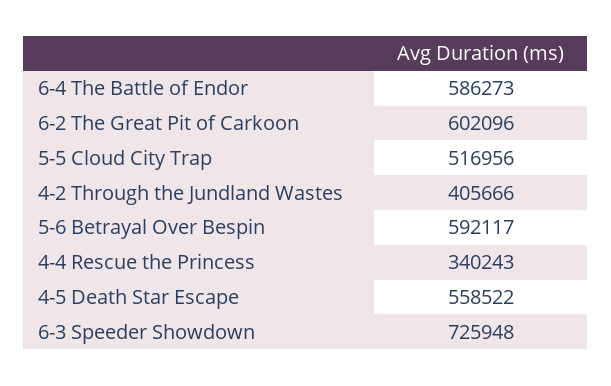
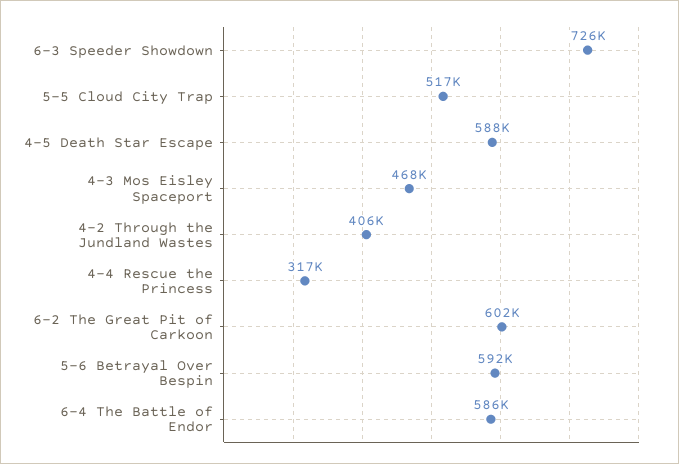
  {
    "6-4 The Battle of Endor": 586273,
    "6-2 The Great Pit of Carkoon": 602096,
    "5-5 Cloud City Trap": 516956,
    "4-2 Through the Jundland Wastes": 405666,
    "5-6 Betrayal Over Bespin": 592117,
-   "4-4 Rescue the Princess": 340243,
+   "4-4 Rescue the Princess": 317000,
-   "4-5 Death Star Escape": 558522,
+   "4-5 Death Star Escape": 588000,
-   "6-3 Speeder Showdown": 725948
+   "6-3 Speeder Showdown": 725948,
+   "4-3 Mos Eisley Spaceport": 468000
  }

